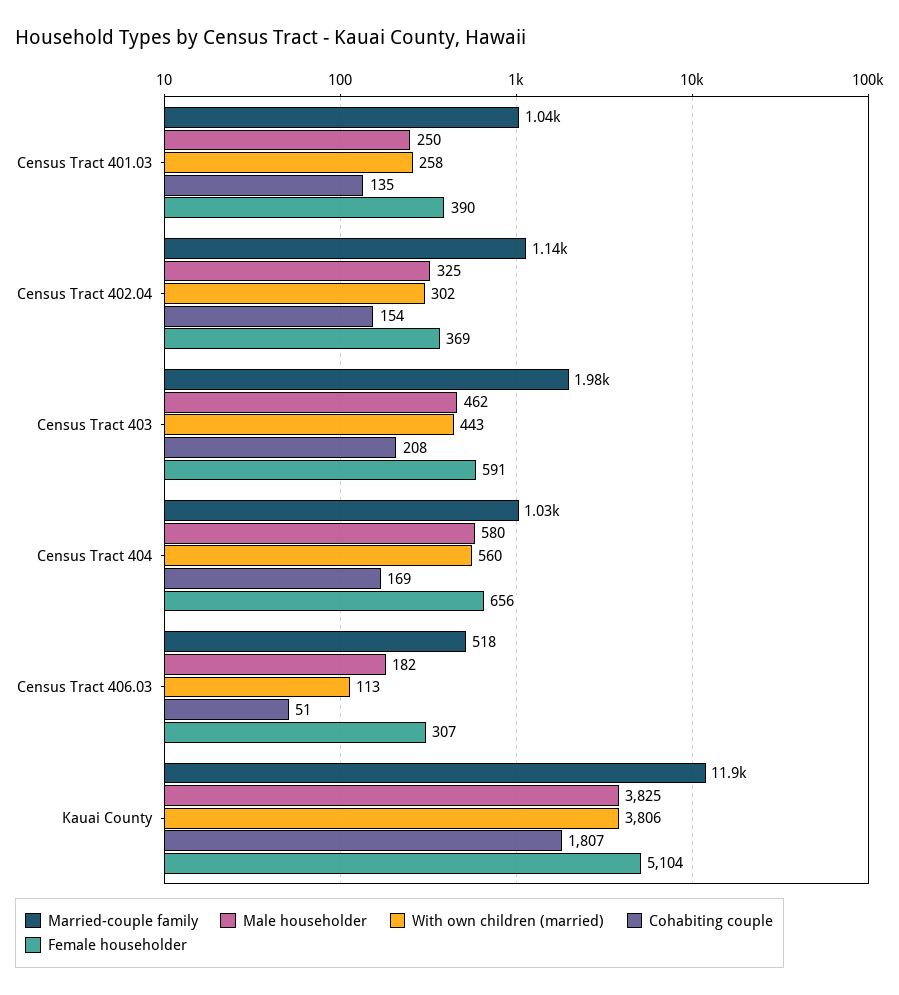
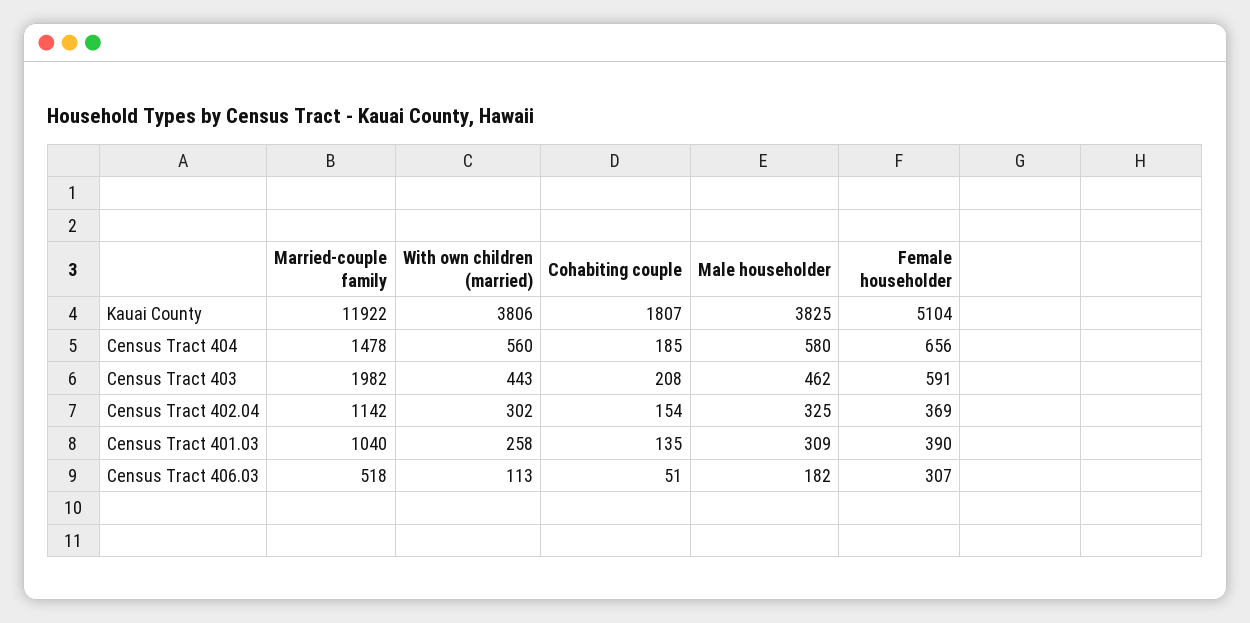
  {
    "Married-couple family": {
      "Census Tract 401.03": 1040,
      "Census Tract 402.04": 1142,
      "Census Tract 403": 1982,
-     "Census Tract 404": 1030,
+     "Census Tract 404": 1478,
      "Census Tract 406.03": 518,
      "Kauai County": 11922
    },
    "Male householder": {
-     "Census Tract 401.03": 250,
+     "Census Tract 401.03": 309,
      "Census Tract 402.04": 325,
      "Census Tract 403": 462,
      "Census Tract 404": 580,
      "Census Tract 406.03": 182,
      "Kauai County": 3825
    },
    "With own children (married)": {
      "Census Tract 401.03": 258,
      "Census Tract 402.04": 302,
      "Census Tract 403": 443,
      "Census Tract 404": 560,
      "Census Tract 406.03": 113,
      "Kauai County": 3806
    },
    "Cohabiting couple": {
      "Census Tract 401.03": 135,
      "Census Tract 402.04": 154,
      "Census Tract 403": 208,
-     "Census Tract 404": 169,
+     "Census Tract 404": 185,
      "Census Tract 406.03": 51,
      "Kauai County": 1807
    },
    "Female householder": {
      "Census Tract 401.03": 390,
      "Census Tract 402.04": 369,
      "Census Tract 403": 591,
      "Census Tract 404": 656,
      "Census Tract 406.03": 307,
      "Kauai County": 5104
    }
  }

